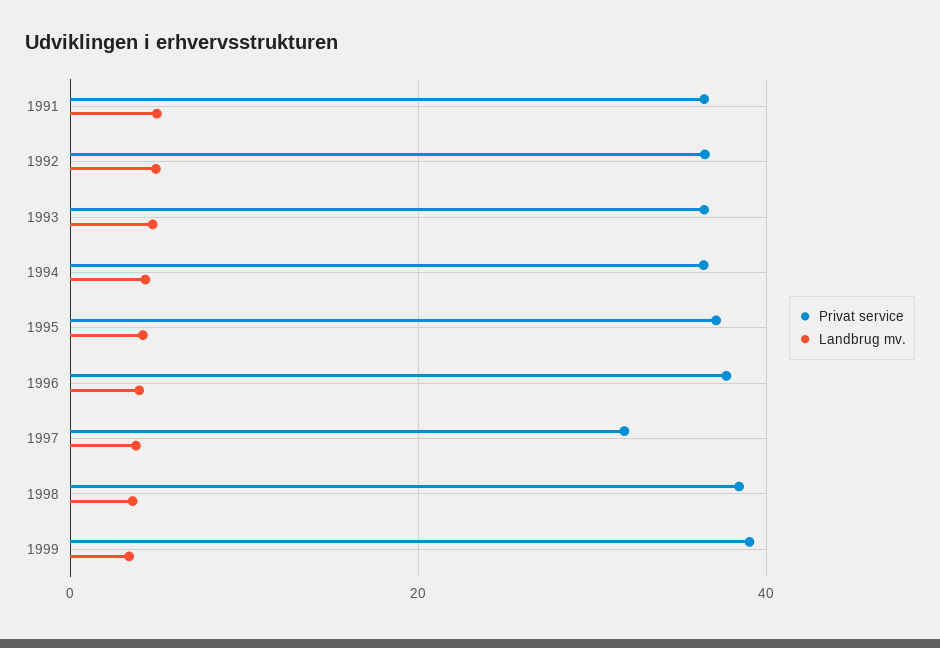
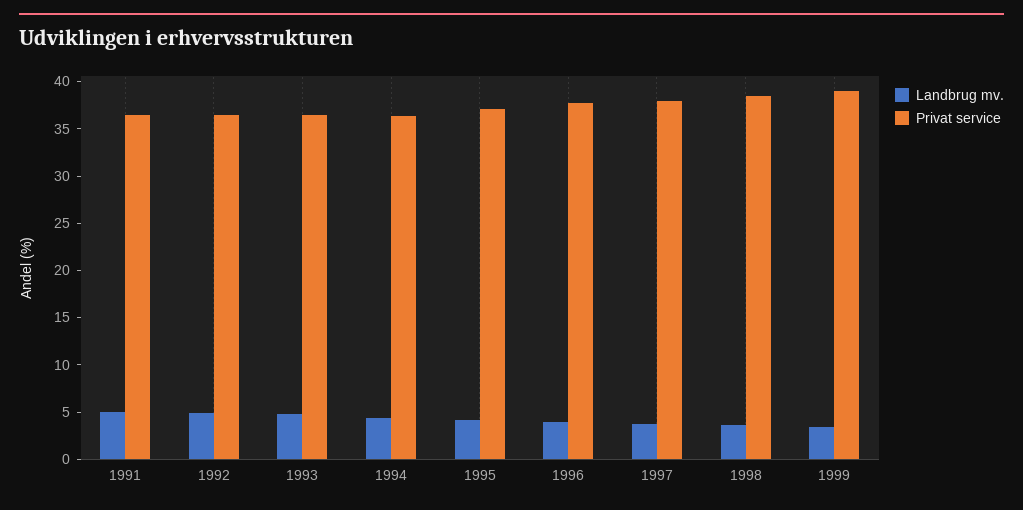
  {
    "Privat service": {
      "1991": 36,
      "1992": 36,
      "1993": 36,
      "1994": 36,
      "1995": 37,
      "1996": 38,
-     "1997": 32,
+     "1997": 38,
      "1998": 38,
      "1999": 39
    },
    "Landbrug mv.": {
      "1991": 5,
      "1992": 5,
      "1993": 5,
      "1994": 4,
      "1995": 4,
      "1996": 4,
      "1997": 4,
      "1998": 4,
      "1999": 3
    }
  }

